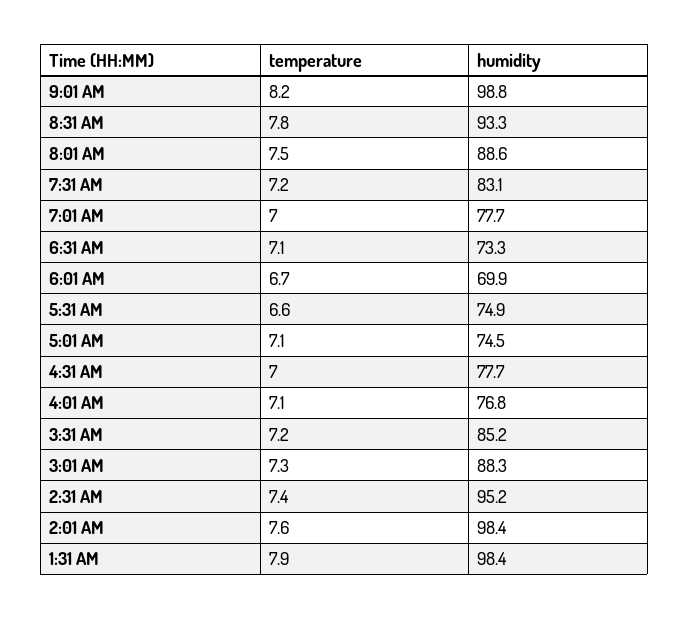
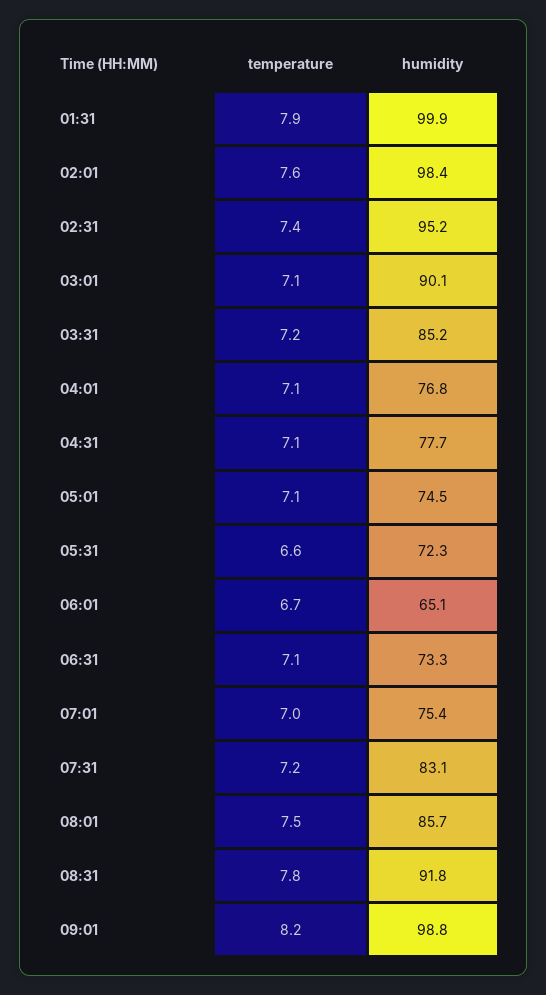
  {
    "temperature": {
      "9:01 AM": 8.2,
      "8:31 AM": 7.8,
      "8:01 AM": 7.5,
      "7:31 AM": 7.2,
      "7:01 AM": 7,
      "6:31 AM": 7.1,
      "6:01 AM": 6.7,
      "5:31 AM": 6.6,
      "5:01 AM": 7.1,
-     "4:31 AM": 7,
+     "4:31 AM": 7.1,
      "4:01 AM": 7.1,
      "3:31 AM": 7.2,
-     "3:01 AM": 7.3,
+     "3:01 AM": 7.1,
      "2:31 AM": 7.4,
      "2:01 AM": 7.6,
      "1:31 AM": 7.9
    },
    "humidity": {
      "9:01 AM": 98.8,
-     "8:31 AM": 93.3,
+     "8:31 AM": 91.8,
-     "8:01 AM": 88.6,
+     "8:01 AM": 85.7,
      "7:31 AM": 83.1,
-     "7:01 AM": 77.7,
+     "7:01 AM": 75.4,
      "6:31 AM": 73.3,
-     "6:01 AM": 69.9,
+     "6:01 AM": 65.1,
-     "5:31 AM": 74.9,
+     "5:31 AM": 72.3,
      "5:01 AM": 74.5,
      "4:31 AM": 77.7,
      "4:01 AM": 76.8,
      "3:31 AM": 85.2,
-     "3:01 AM": 88.3,
+     "3:01 AM": 90.1,
      "2:31 AM": 95.2,
      "2:01 AM": 98.4,
-     "1:31 AM": 98.4
+     "1:31 AM": 99.9
    }
  }

